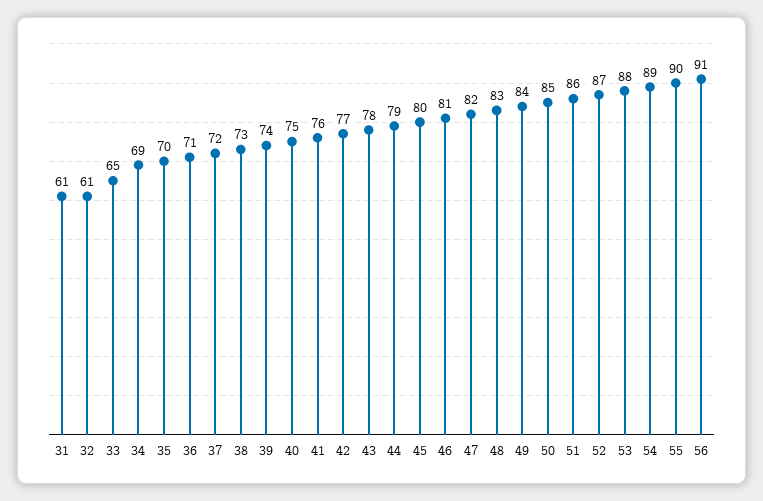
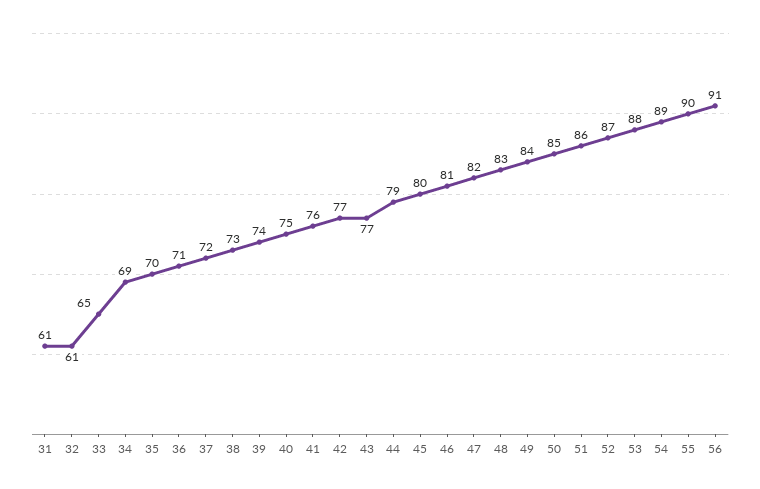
  {
    "31": 61,
    "32": 61,
    "33": 65,
    "34": 69,
    "35": 70,
    "36": 71,
    "37": 72,
    "38": 73,
    "39": 74,
    "40": 75,
    "41": 76,
    "42": 77,
-   "43": 78,
+   "43": 77,
    "44": 79,
    "45": 80,
    "46": 81,
    "47": 82,
    "48": 83,
    "49": 84,
    "50": 85,
    "51": 86,
    "52": 87,
    "53": 88,
    "54": 89,
    "55": 90,
    "56": 91
  }

